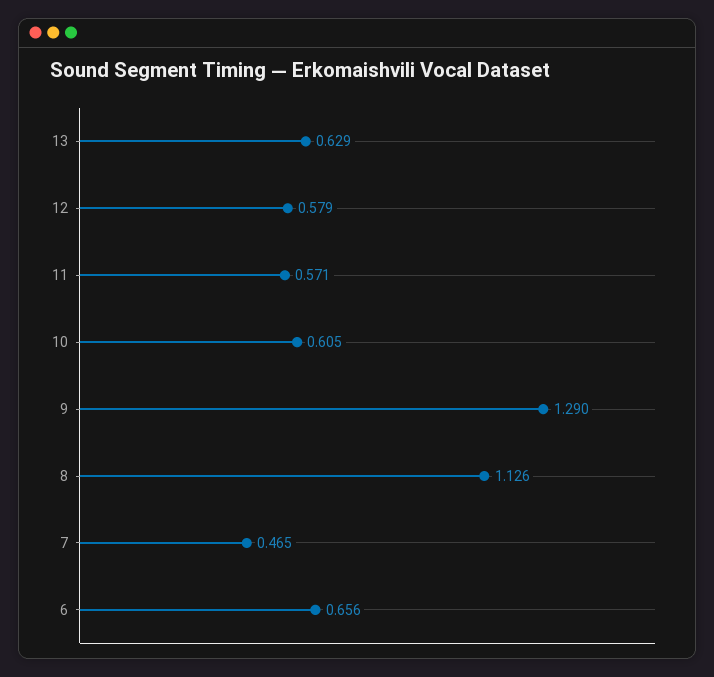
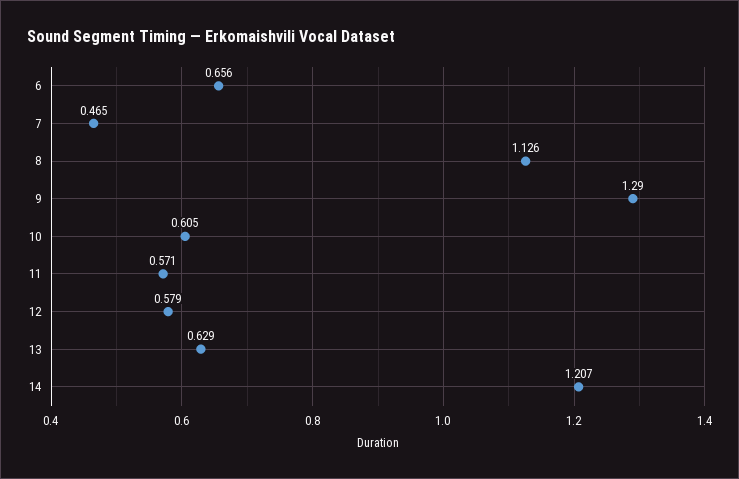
  {
    "13": 0.629,
    "12": 0.579,
    "11": 0.571,
    "10": 0.605,
    "9": 1.29,
    "8": 1.126,
    "7": 0.465,
-   "6": 0.656
+   "6": 0.656,
+   "14": 1.207
  }

